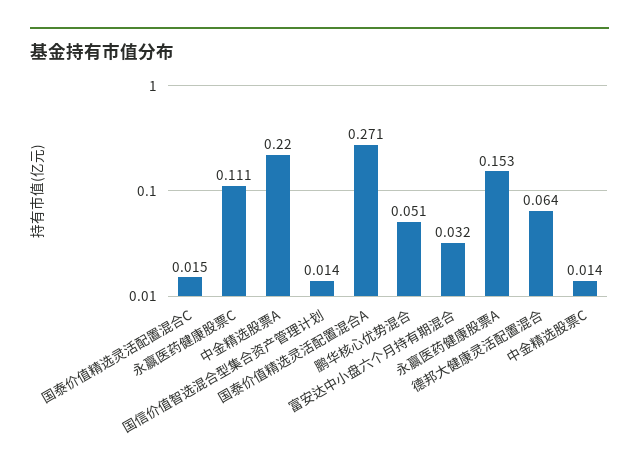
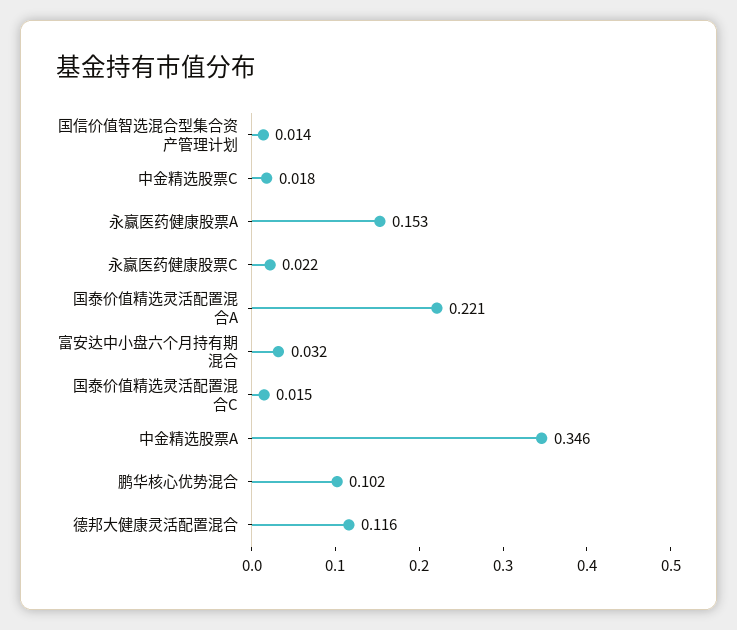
  {
    "国泰价值精选灵活配置混合C": 0.015,
-   "永赢医药健康股票C": 0.111,
+   "永赢医药健康股票C": 0.022,
-   "中金精选股票A": 0.22,
+   "中金精选股票A": 0.346,
    "国信价值智选混合型集合资产管理计划": 0.014,
-   "国泰价值精选灵活配置混合A": 0.271,
+   "国泰价值精选灵活配置混合A": 0.221,
-   "鹏华核心优势混合": 0.051,
+   "鹏华核心优势混合": 0.102,
    "富安达中小盘六个月持有期混合": 0.032,
    "永赢医药健康股票A": 0.153,
-   "德邦大健康灵活配置混合": 0.064,
+   "德邦大健康灵活配置混合": 0.116,
-   "中金精选股票C": 0.014
+   "中金精选股票C": 0.018
  }

